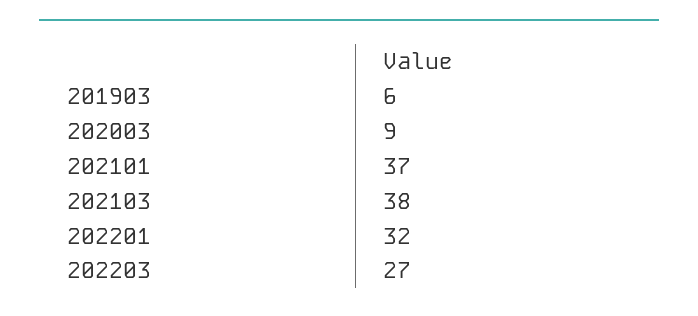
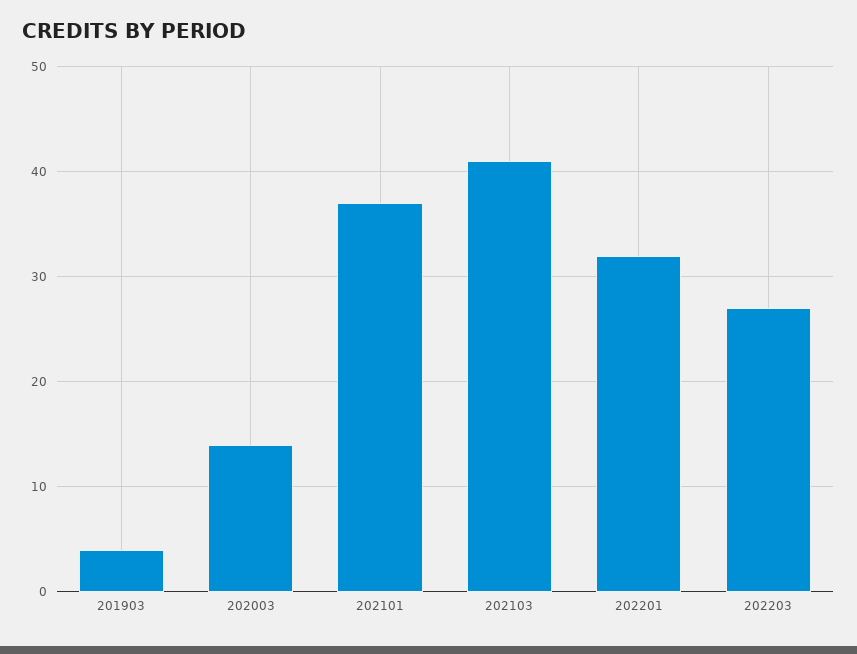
  {
-   "201903": 6,
+   "201903": 4,
-   "202003": 9,
+   "202003": 14,
    "202101": 37,
-   "202103": 38,
+   "202103": 41,
    "202201": 32,
    "202203": 27
  }

